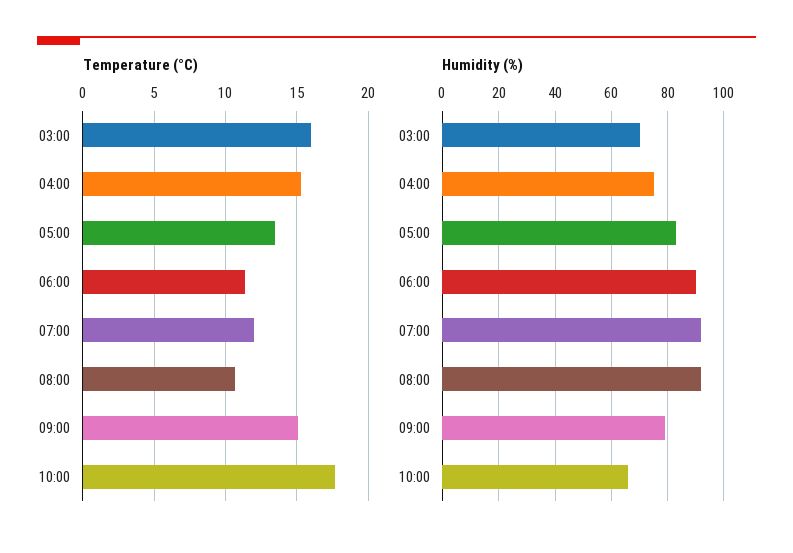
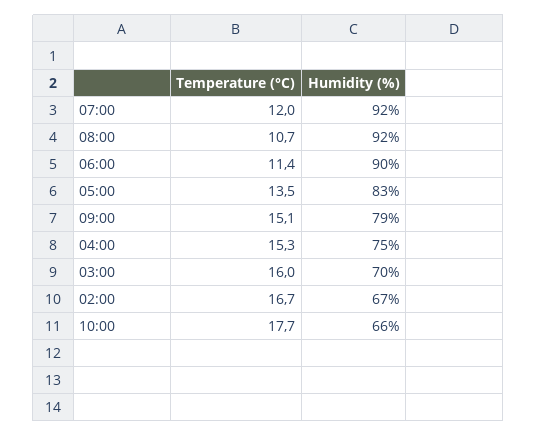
  {
    "Temperature (°C)": {
      "03:00": 16,
      "04:00": 15.3,
      "05:00": 13.5,
      "06:00": 11.4,
      "07:00": 12,
      "08:00": 10.7,
      "09:00": 15.1,
-     "10:00": 17.7
+     "10:00": 17.7,
+     "02:00": 16.7
    },
    "Humidity (%)": {
      "03:00": 70,
      "04:00": 75,
      "05:00": 83,
      "06:00": 90,
      "07:00": 92,
      "08:00": 92,
      "09:00": 79,
-     "10:00": 66
+     "10:00": 66,
+     "02:00": 67
    }
  }

